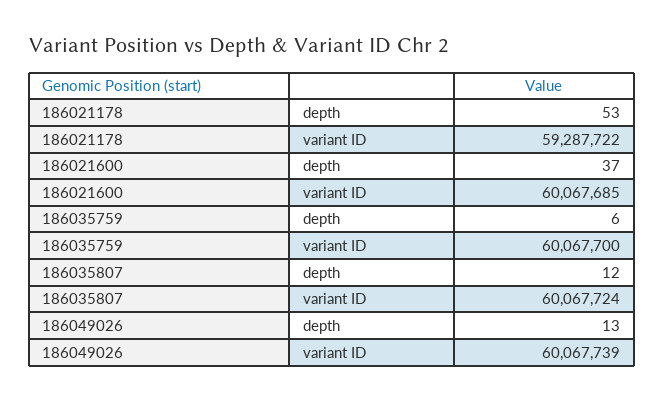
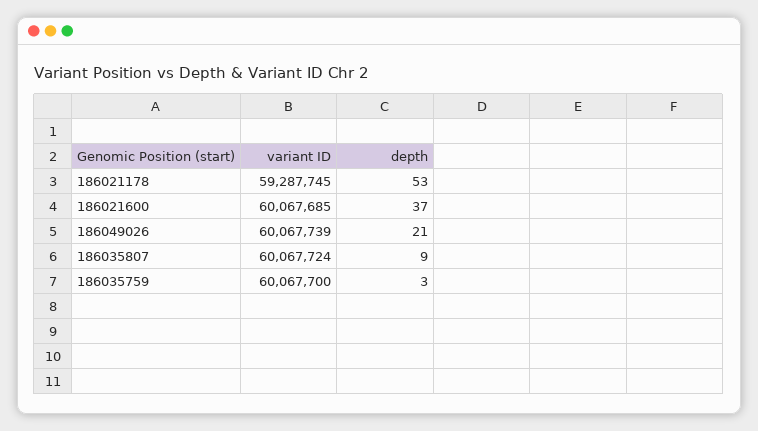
  {
    "186021178": {
      "depth": 53,
-     "variant ID": 59287722
+     "variant ID": 59287745
    },
    "186021600": {
      "depth": 37,
      "variant ID": 60067685
    },
    "186035759": {
-     "depth": 6,
+     "depth": 3,
      "variant ID": 60067700
    },
    "186035807": {
-     "depth": 12,
+     "depth": 9,
      "variant ID": 60067724
    },
    "186049026": {
-     "depth": 13,
+     "depth": 21,
      "variant ID": 60067739
    }
  }

